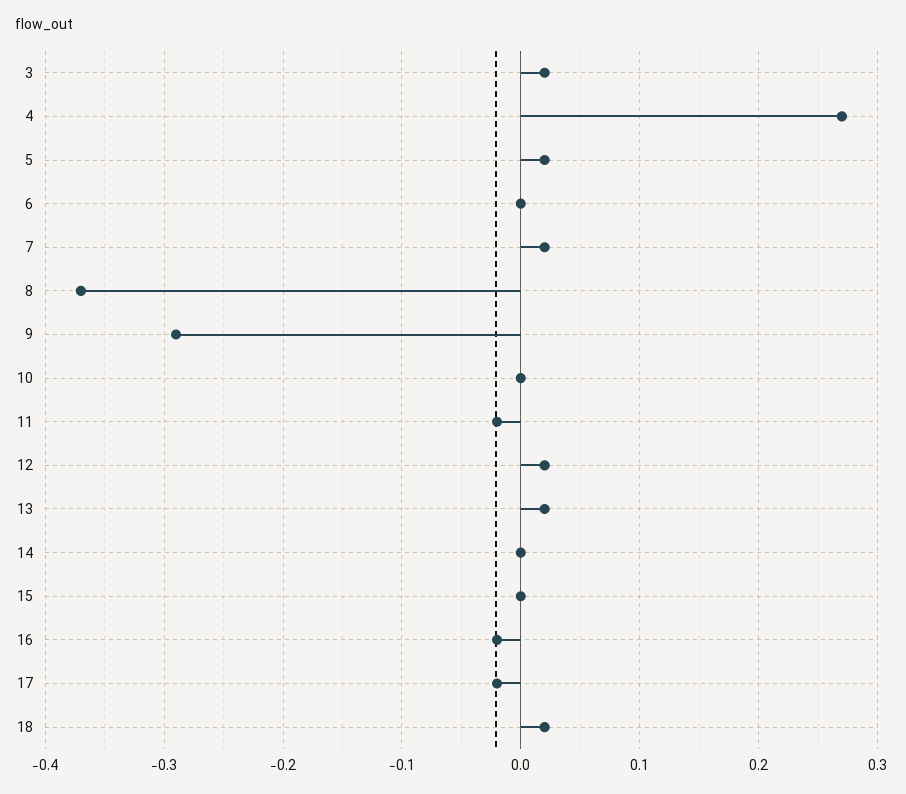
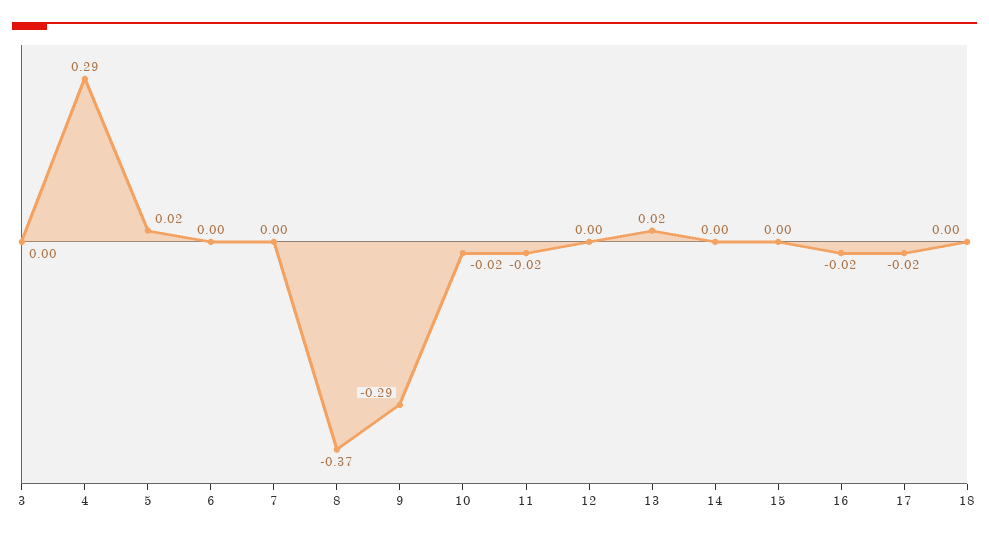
  {
-   "3": 0.02,
+   "3": 0,
-   "4": 0.27,
+   "4": 0.29,
    "5": 0.02,
    "6": 0,
-   "7": 0.02,
+   "7": 0,
    "8": -0.37,
    "9": -0.29,
-   "10": 0,
+   "10": -0.02,
    "11": -0.02,
-   "12": 0.02,
+   "12": 0,
    "13": 0.02,
    "14": 0,
    "15": 0,
    "16": -0.02,
    "17": -0.02,
-   "18": 0.02
+   "18": 0
  }

